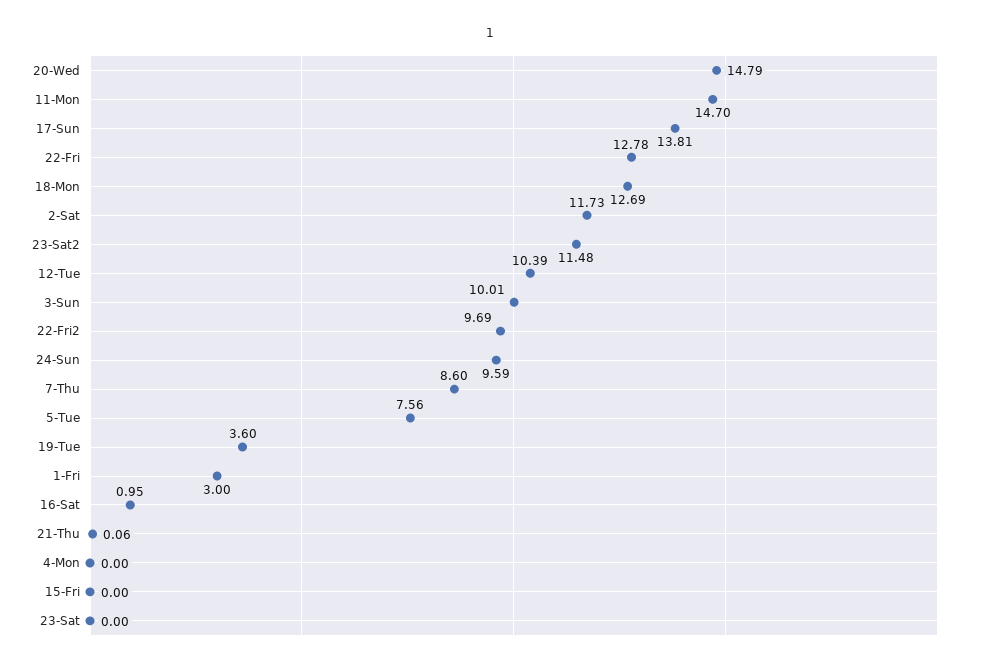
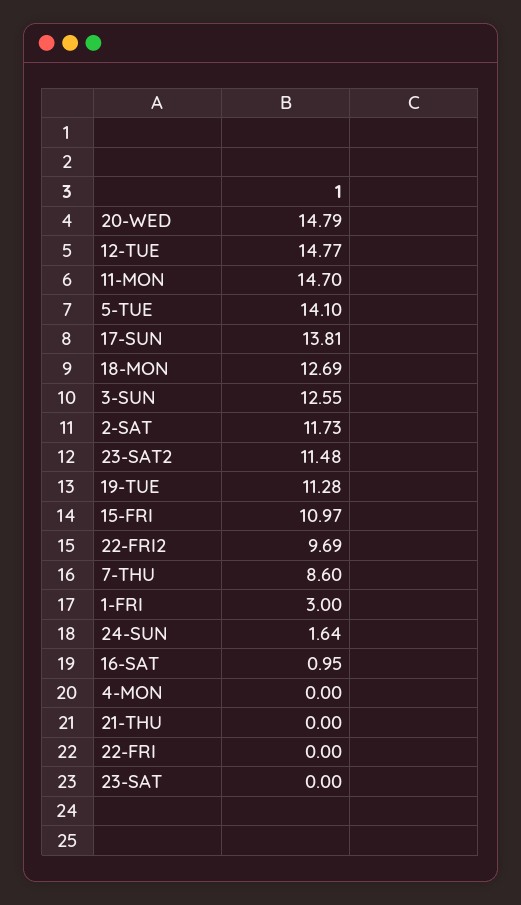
  {
    "20-Wed": 14.79,
    "11-Mon": 14.7,
    "17-Sun": 13.81,
-   "22-Fri": 12.78,
+   "22-Fri": 0,
    "18-Mon": 12.69,
    "2-Sat": 11.73,
    "23-Sat2": 11.48,
-   "12-Tue": 10.39,
+   "12-Tue": 14.77,
-   "3-Sun": 10.01,
+   "3-Sun": 12.55,
    "22-Fri2": 9.69,
-   "24-Sun": 9.59,
+   "24-Sun": 1.64,
    "7-Thu": 8.6,
-   "5-Tue": 7.56,
+   "5-Tue": 14.1,
-   "19-Tue": 3.6,
+   "19-Tue": 11.28,
    "1-Fri": 3,
    "16-Sat": 0.95,
-   "21-Thu": 0.06,
+   "21-Thu": 0,
    "4-Mon": 0,
-   "15-Fri": 0,
+   "15-Fri": 10.97,
    "23-Sat": 0
  }

